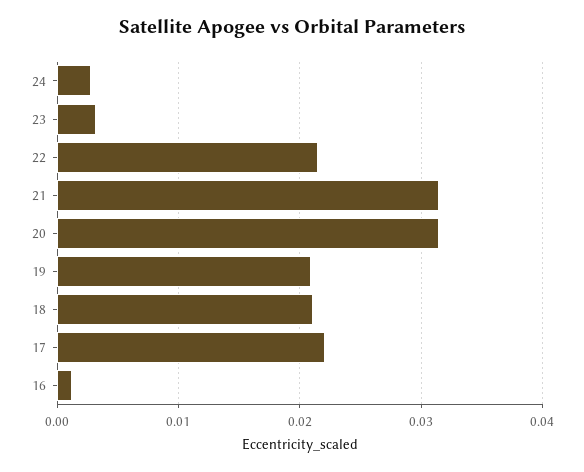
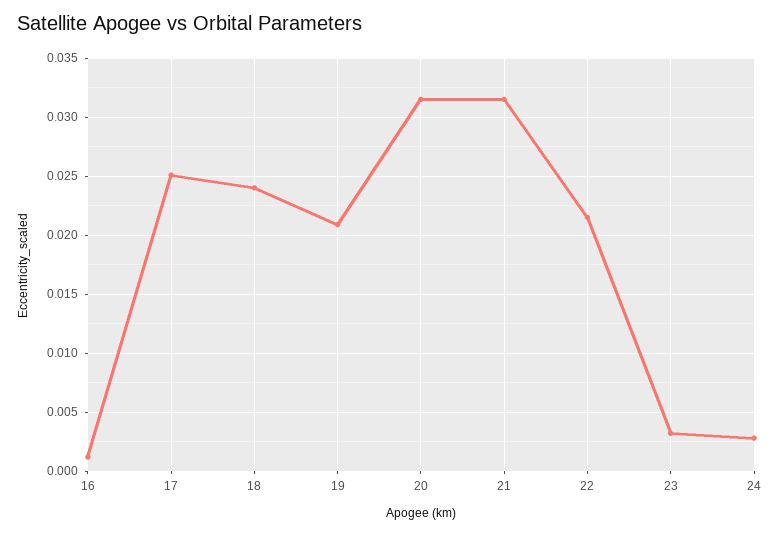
  {
    "24": 0.003,
    "23": 0.003,
    "22": 0.022,
    "21": 0.032,
    "20": 0.032,
    "19": 0.021,
-   "18": 0.021,
+   "18": 0.024,
-   "17": 0.022,
+   "17": 0.025,
    "16": 0.001
  }

